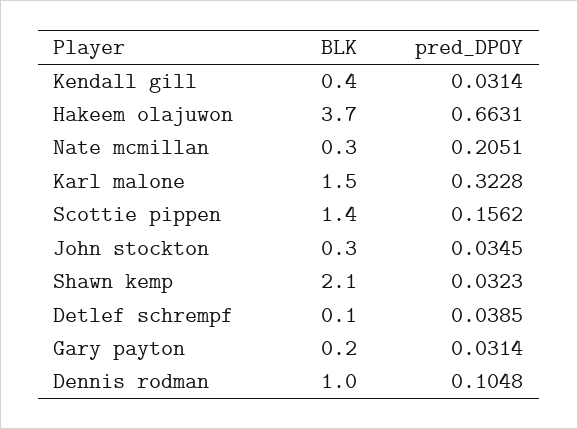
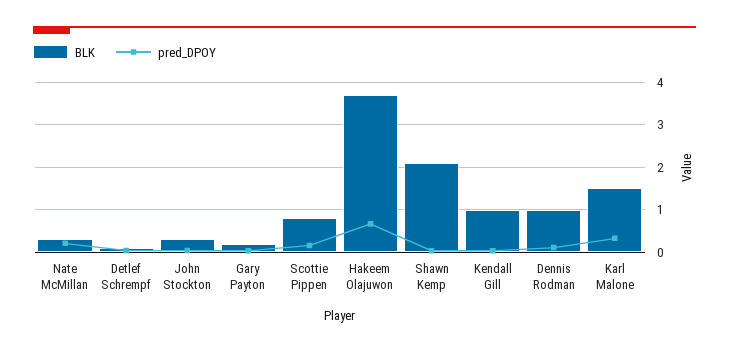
  {
    "BLK": {
-     "Kendall gill": 0.4,
+     "Kendall gill": 1,
      "Hakeem olajuwon": 3.7,
      "Nate mcmillan": 0.3,
      "Karl malone": 1.5,
-     "Scottie pippen": 1.4,
+     "Scottie pippen": 0.8,
      "John stockton": 0.3,
      "Shawn kemp": 2.1,
      "Detlef schrempf": 0.1,
      "Gary payton": 0.2,
      "Dennis rodman": 1
    },
    "pred_DPOY": {
      "Kendall gill": 0.0314,
      "Hakeem olajuwon": 0.6631,
      "Nate mcmillan": 0.2051,
      "Karl malone": 0.3228,
      "Scottie pippen": 0.1562,
      "John stockton": 0.0345,
      "Shawn kemp": 0.0323,
      "Detlef schrempf": 0.0385,
      "Gary payton": 0.0314,
      "Dennis rodman": 0.1048
    }
  }

